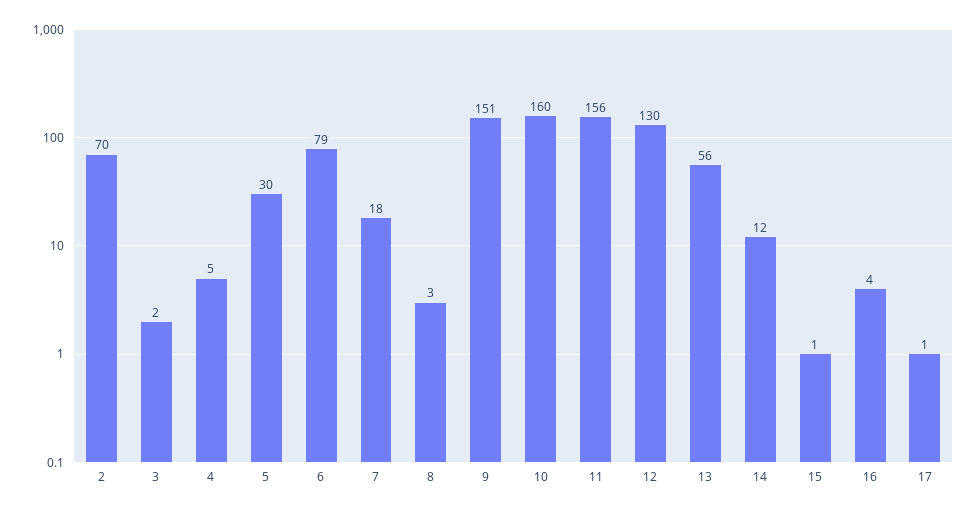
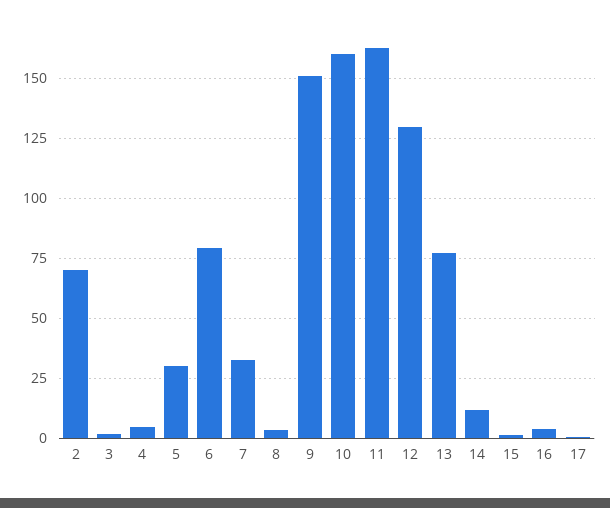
  {
    "2": 70,
    "3": 2,
    "4": 5,
    "5": 30,
    "6": 79,
-   "7": 18,
+   "7": 32.5,
    "8": 3,
    "9": 151,
    "10": 160,
-   "11": 156,
+   "11": 162.5,
    "12": 130,
-   "13": 56,
+   "13": 77.5,
    "14": 12,
    "15": 1,
    "16": 4,
    "17": 1
  }

